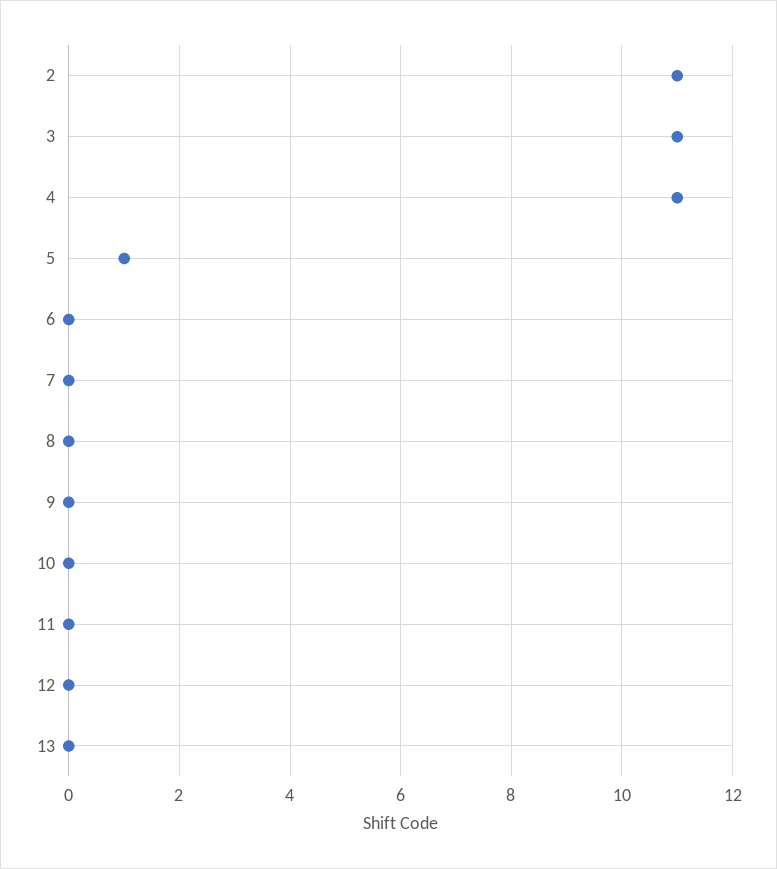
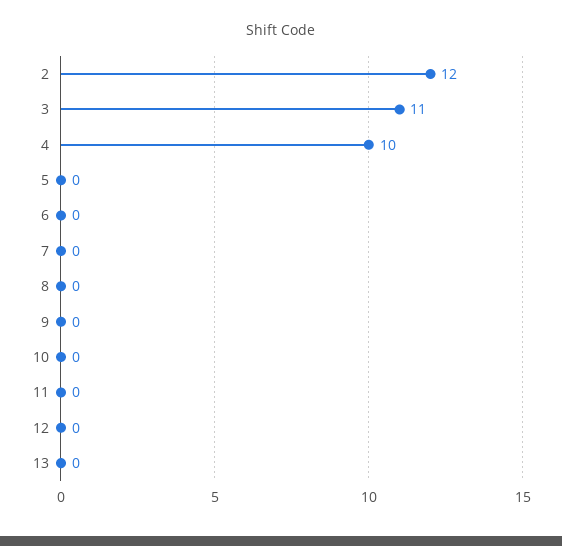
  {
-   "2": 11,
+   "2": 12,
    "3": 11,
-   "4": 11,
+   "4": 10,
-   "5": 1,
+   "5": 0,
    "6": 0,
    "7": 0,
    "8": 0,
    "9": 0,
    "10": 0,
    "11": 0,
    "12": 0,
    "13": 0
  }

